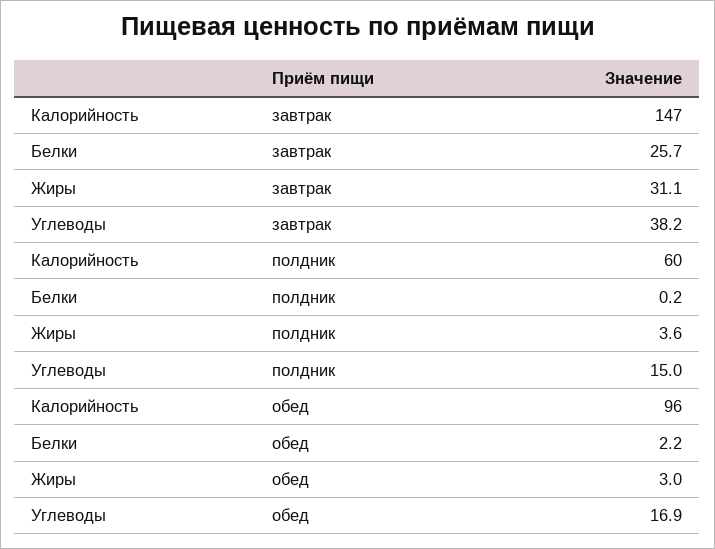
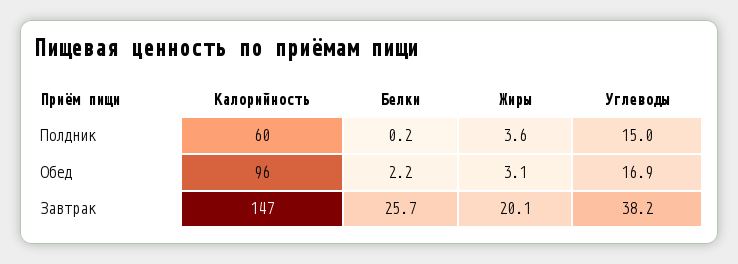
  {
    "Калорийность": {
      "завтрак": 147,
      "полдник": 60,
      "обед": 96
    },
    "Белки": {
      "завтрак": 25.7,
      "полдник": 0.2,
      "обед": 2.2
    },
    "Жиры": {
-     "завтрак": 31.1,
+     "завтрак": 20.1,
      "полдник": 3.6,
-     "обед": 3
+     "обед": 3.1
    },
    "Углеводы": {
      "завтрак": 38.2,
      "полдник": 15,
      "обед": 16.9
    }
  }

